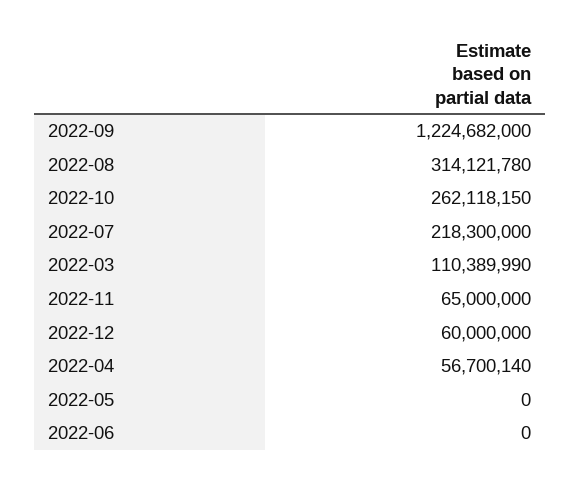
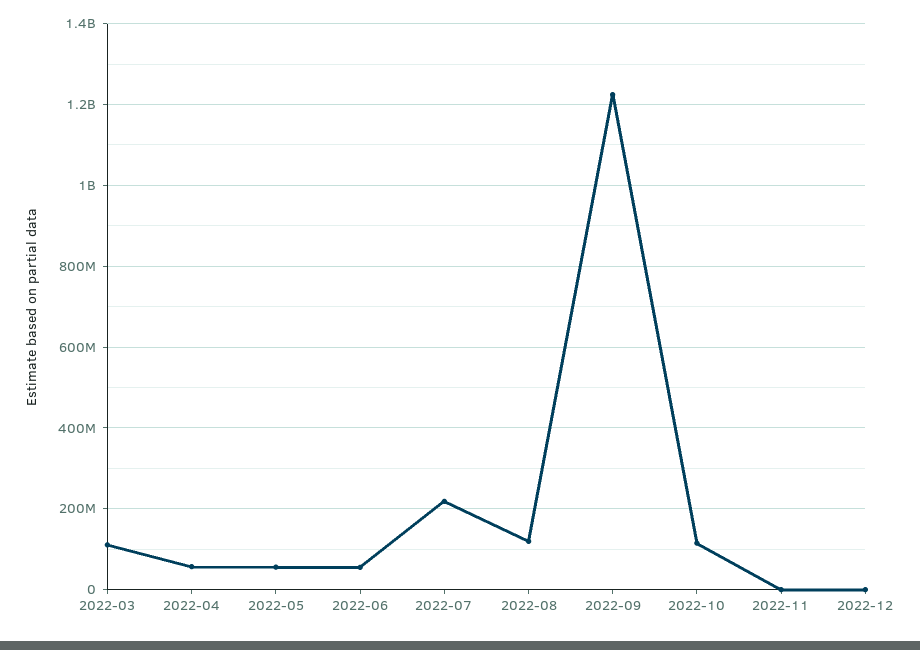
  {
    "2022-09": 1224682000,
-   "2022-08": 314121780,
+   "2022-08": 120000000,
-   "2022-10": 262118150,
+   "2022-10": 120000000,
    "2022-07": 218300000,
    "2022-03": 110389990,
-   "2022-11": 65000000,
+   "2022-11": 0,
-   "2022-12": 60000000,
+   "2022-12": 0,
    "2022-04": 56700140,
-   "2022-05": 0,
+   "2022-05": 60000000,
-   "2022-06": 0
+   "2022-06": 60000000
  }

